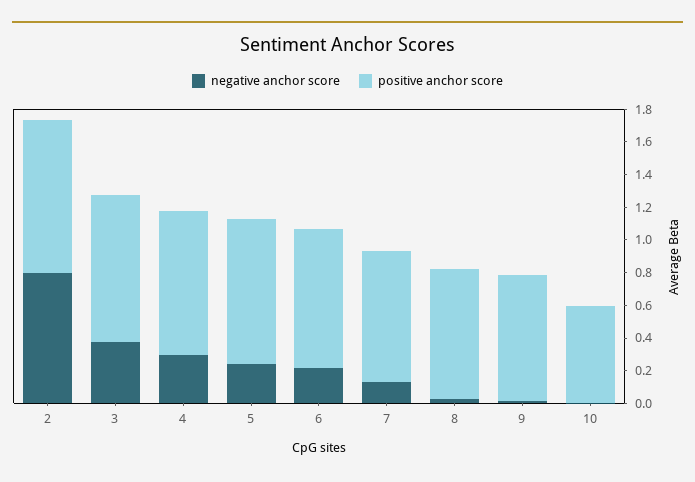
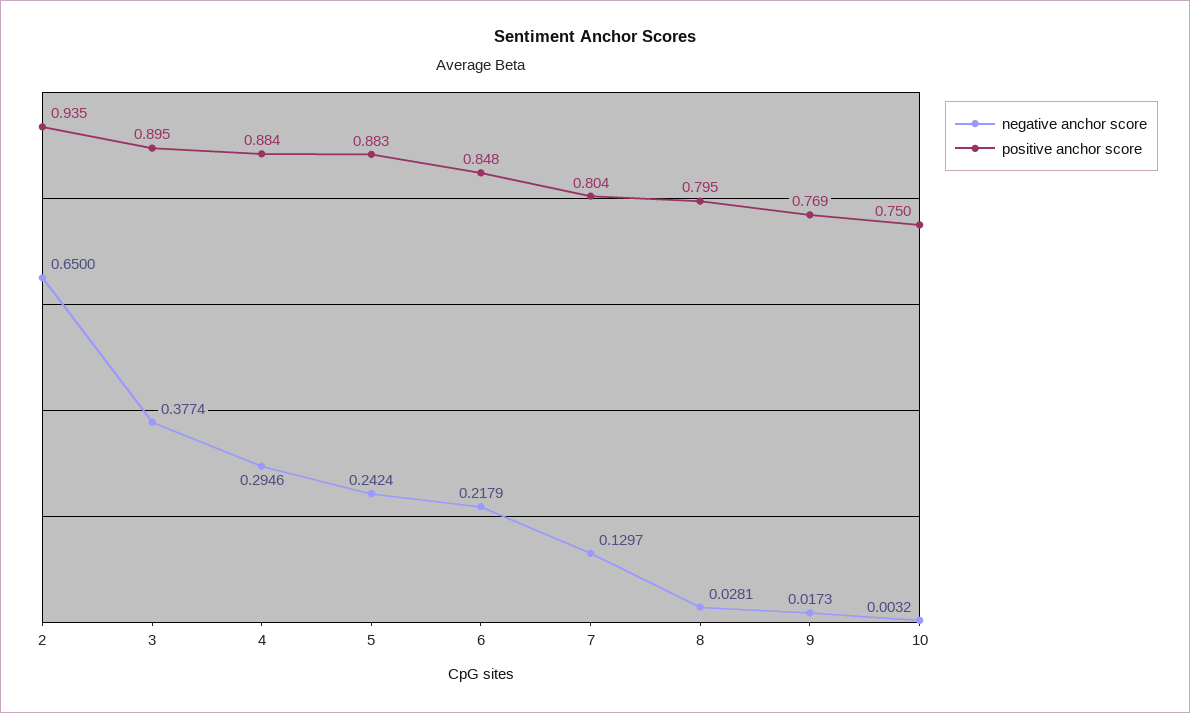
  {
    "negative anchor score": {
-     "2": 0.8,
+     "2": 0.65,
      "3": 0.3774,
      "4": 0.2946,
      "5": 0.2424,
      "6": 0.2179,
      "7": 0.1297,
      "8": 0.0281,
      "9": 0.0173,
      "10": 0.0032
    },
    "positive anchor score": {
      "2": 0.935,
      "3": 0.895,
      "4": 0.884,
      "5": 0.883,
      "6": 0.848,
      "7": 0.804,
      "8": 0.795,
      "9": 0.769,
-     "10": 0.6
+     "10": 0.75
    }
  }

